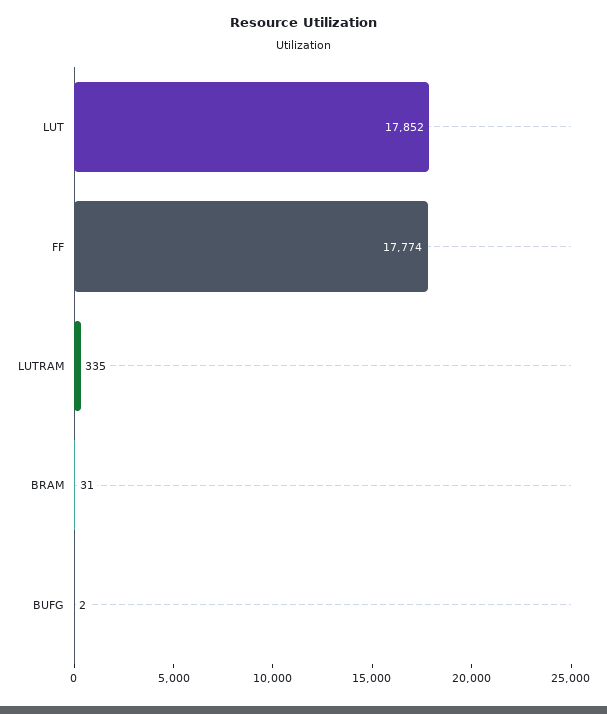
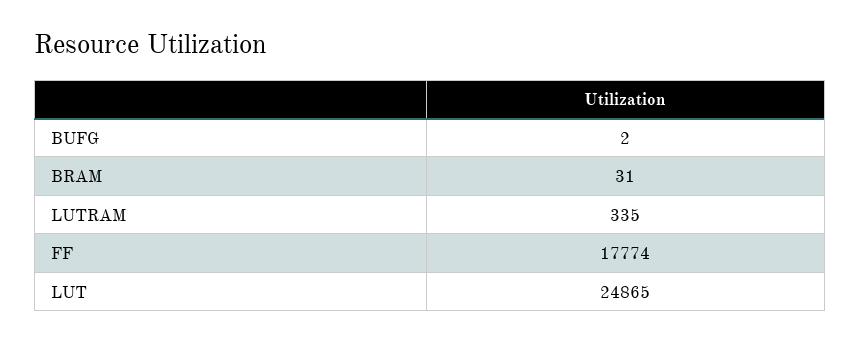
  {
-   "LUT": 17852,
+   "LUT": 24865,
    "FF": 17774,
    "LUTRAM": 335,
    "BRAM": 31,
    "BUFG": 2
  }

